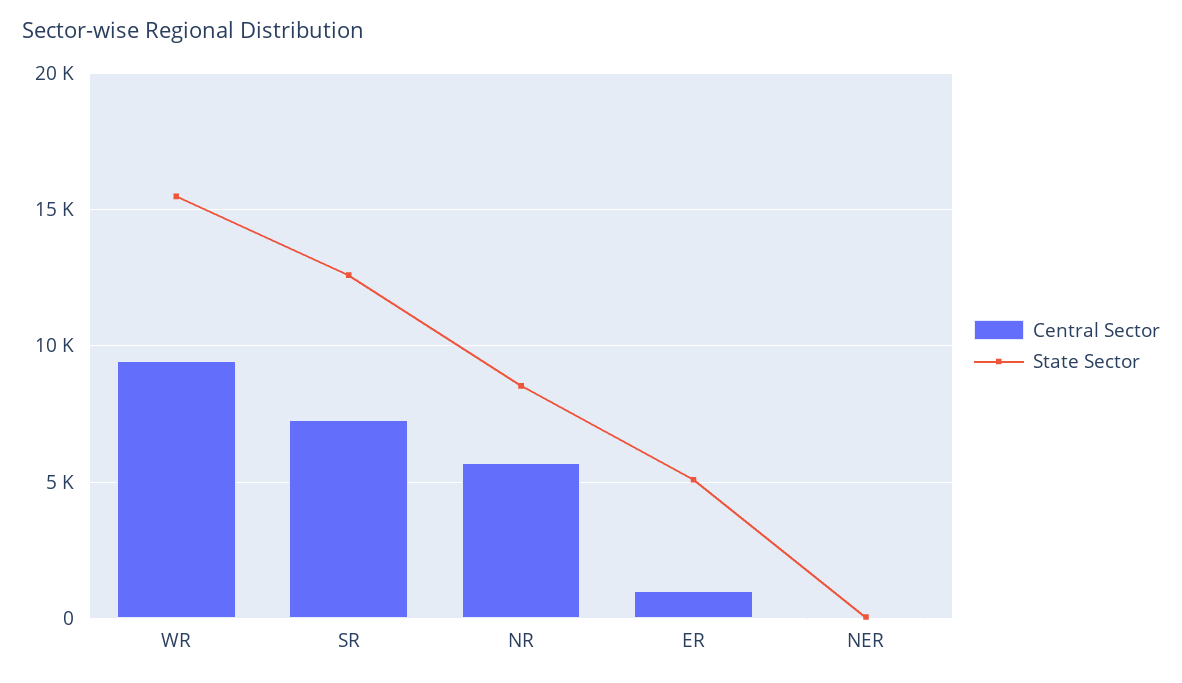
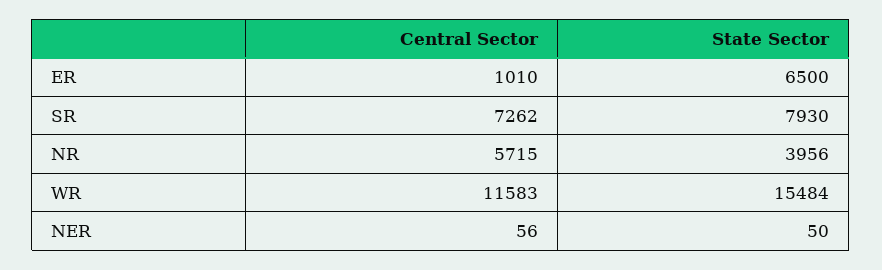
  {
    "Central Sector": {
-     "WR": 9500,
+     "WR": 11583,
      "SR": 7262,
      "NR": 5715,
      "ER": 1010,
      "NER": 56
    },
    "State Sector": {
      "WR": 15484,
-     "SR": 12500,
+     "SR": 7930,
-     "NR": 8500,
+     "NR": 3956,
-     "ER": 5000,
+     "ER": 6500,
      "NER": 50
    }
  }

